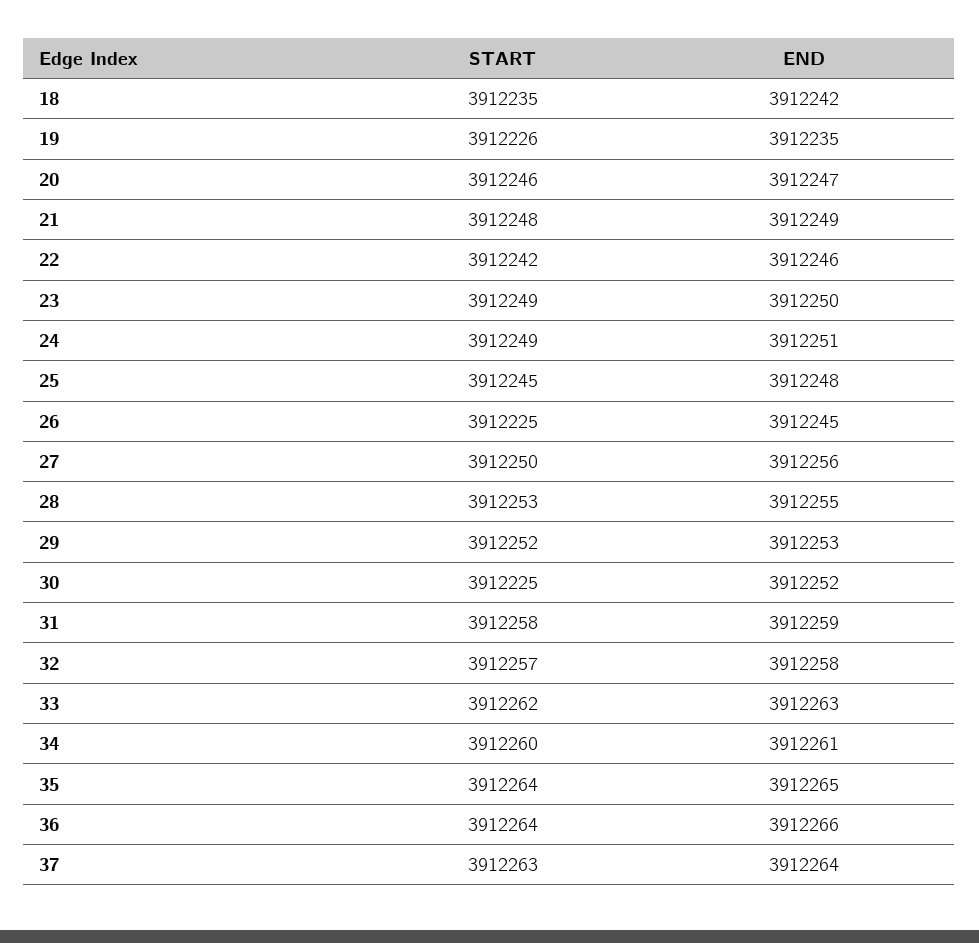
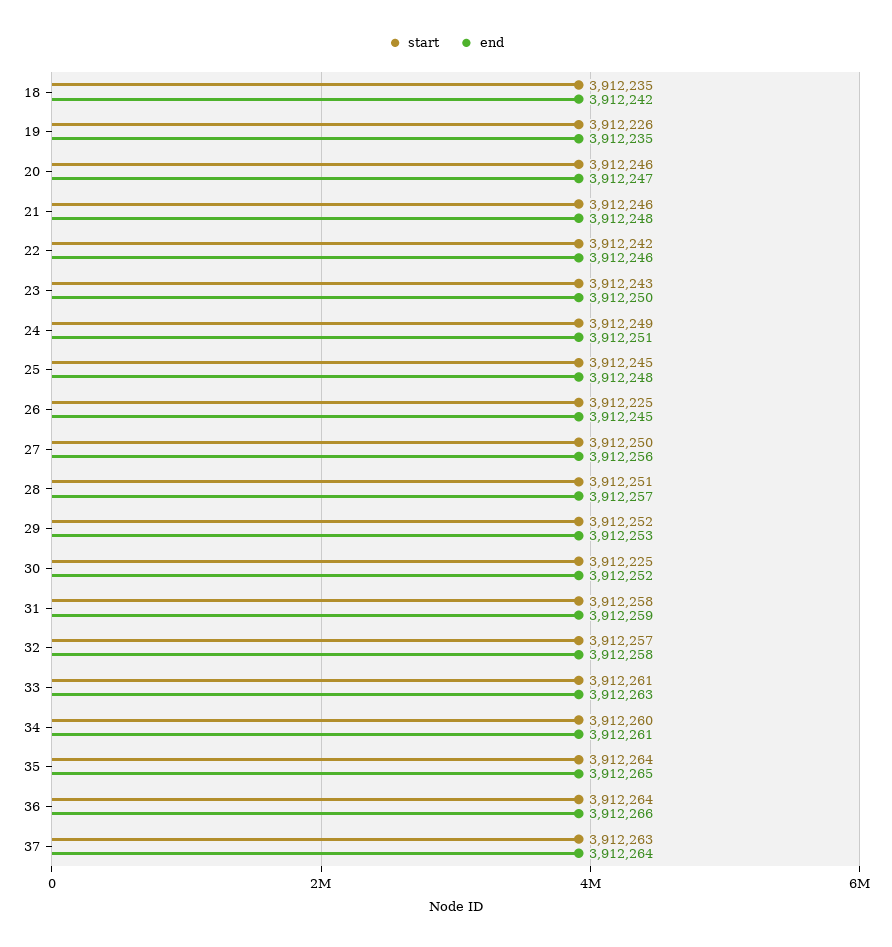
  {
    "START": {
      "18": 3912235,
      "19": 3912226,
      "20": 3912246,
-     "21": 3912248,
+     "21": 3912246,
      "22": 3912242,
-     "23": 3912249,
+     "23": 3912243,
      "24": 3912249,
      "25": 3912245,
      "26": 3912225,
      "27": 3912250,
-     "28": 3912253,
+     "28": 3912251,
      "29": 3912252,
      "30": 3912225,
      "31": 3912258,
      "32": 3912257,
-     "33": 3912262,
+     "33": 3912261,
      "34": 3912260,
      "35": 3912264,
      "36": 3912264,
      "37": 3912263
    },
    "END": {
      "18": 3912242,
      "19": 3912235,
      "20": 3912247,
-     "21": 3912249,
+     "21": 3912248,
      "22": 3912246,
      "23": 3912250,
      "24": 3912251,
      "25": 3912248,
      "26": 3912245,
      "27": 3912256,
-     "28": 3912255,
+     "28": 3912257,
      "29": 3912253,
      "30": 3912252,
      "31": 3912259,
      "32": 3912258,
      "33": 3912263,
      "34": 3912261,
      "35": 3912265,
      "36": 3912266,
      "37": 3912264
    }
  }

